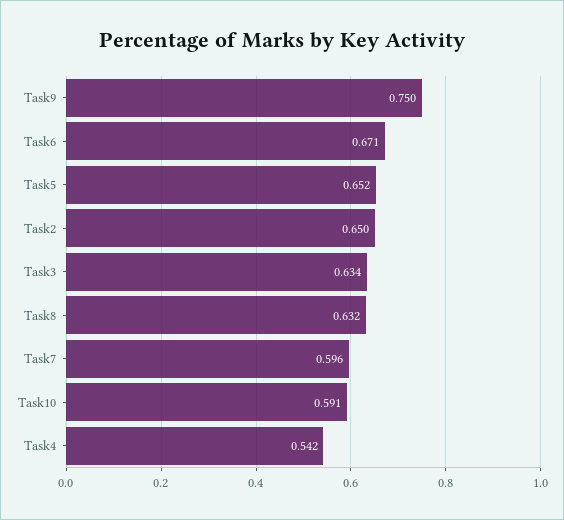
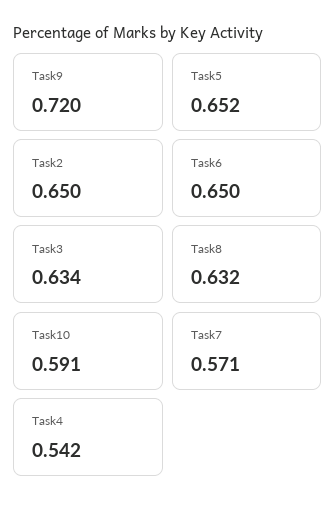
  {
-   "Task9": 0.75,
+   "Task9": 0.72,
-   "Task6": 0.671,
+   "Task6": 0.65,
    "Task5": 0.652,
    "Task2": 0.65,
    "Task3": 0.634,
    "Task8": 0.632,
-   "Task7": 0.596,
+   "Task7": 0.571,
    "Task10": 0.591,
    "Task4": 0.542
  }

